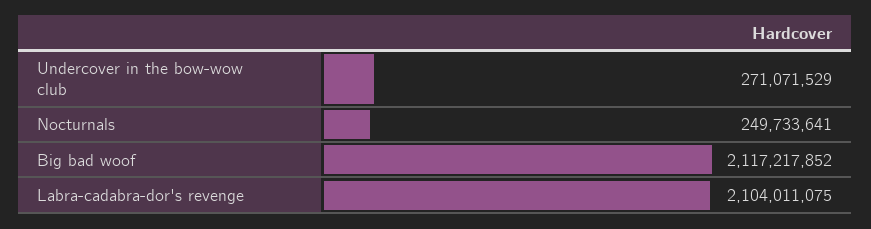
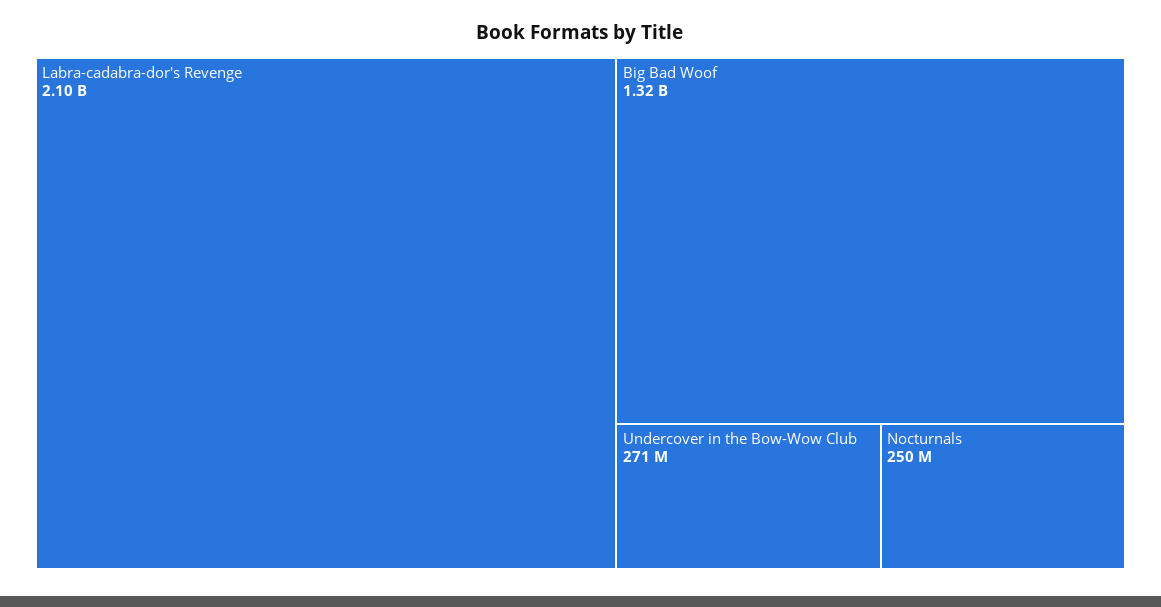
  {
    "Undercover in the bow-wow club": 271071529,
    "Nocturnals": 249733641,
-   "Big bad woof": 2117217852,
+   "Big bad woof": 1320000000,
    "Labra-cadabra-dor's revenge": 2104011075
  }

